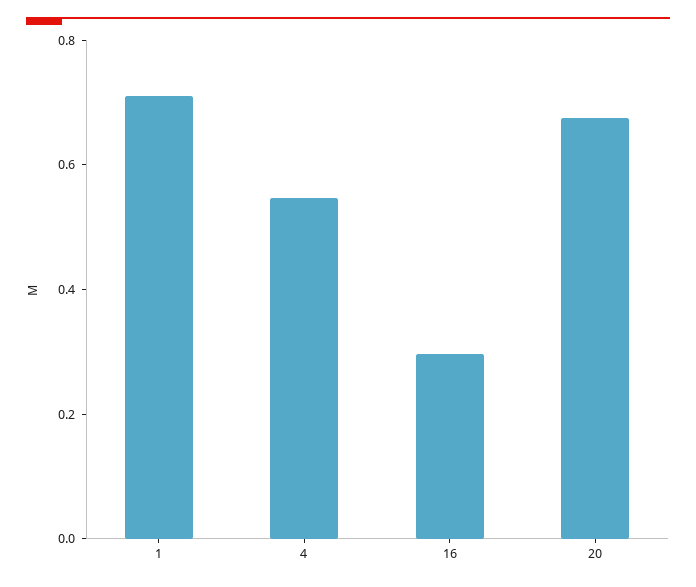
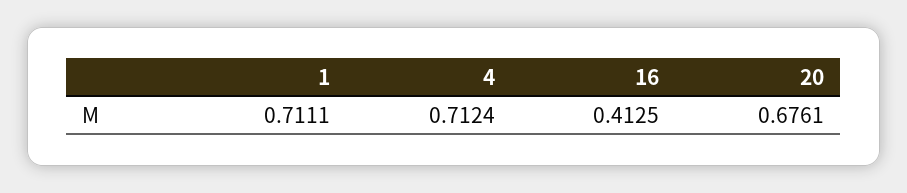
  {
    "1": 0.7111,
-   "4": 0.55,
+   "4": 0.7124,
-   "16": 0.3,
+   "16": 0.4125,
    "20": 0.6761
  }

